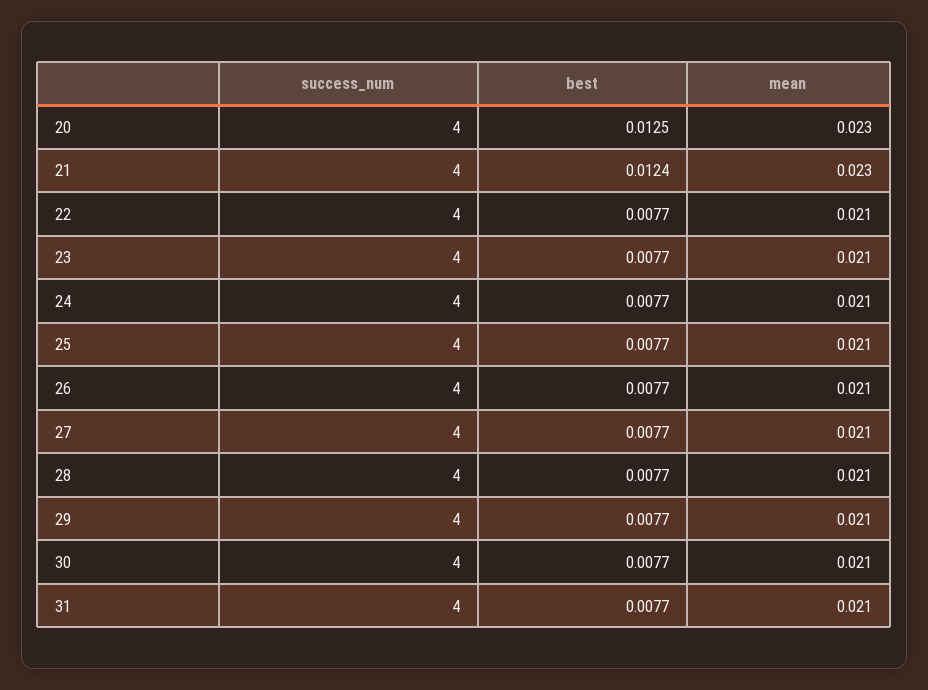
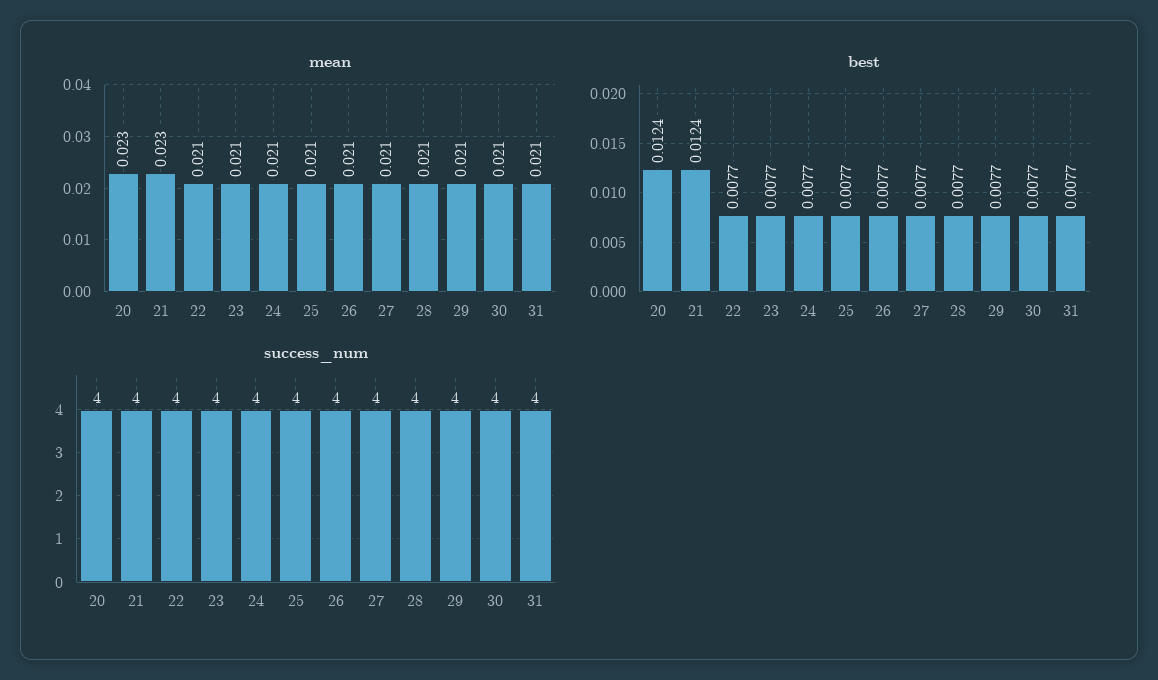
  {
    "success_num": {
      "20": 4,
      "21": 4,
      "22": 4,
      "23": 4,
      "24": 4,
      "25": 4,
      "26": 4,
      "27": 4,
      "28": 4,
      "29": 4,
      "30": 4,
      "31": 4
    },
    "best": {
-     "20": 0.0125,
+     "20": 0.0124,
      "21": 0.0124,
      "22": 0.0077,
      "23": 0.0077,
      "24": 0.0077,
      "25": 0.0077,
      "26": 0.0077,
      "27": 0.0077,
      "28": 0.0077,
      "29": 0.0077,
      "30": 0.0077,
      "31": 0.0077
    },
    "mean": {
      "20": 0.023,
      "21": 0.023,
      "22": 0.021,
      "23": 0.021,
      "24": 0.021,
      "25": 0.021,
      "26": 0.021,
      "27": 0.021,
      "28": 0.021,
      "29": 0.021,
      "30": 0.021,
      "31": 0.021
    }
  }

